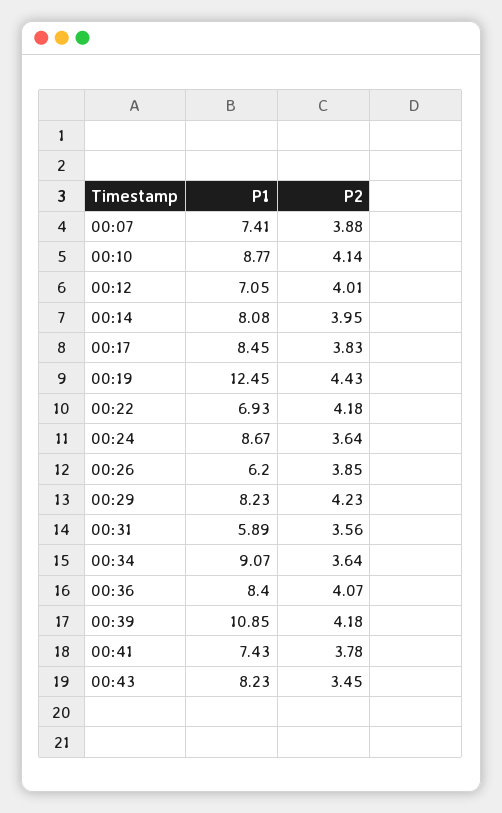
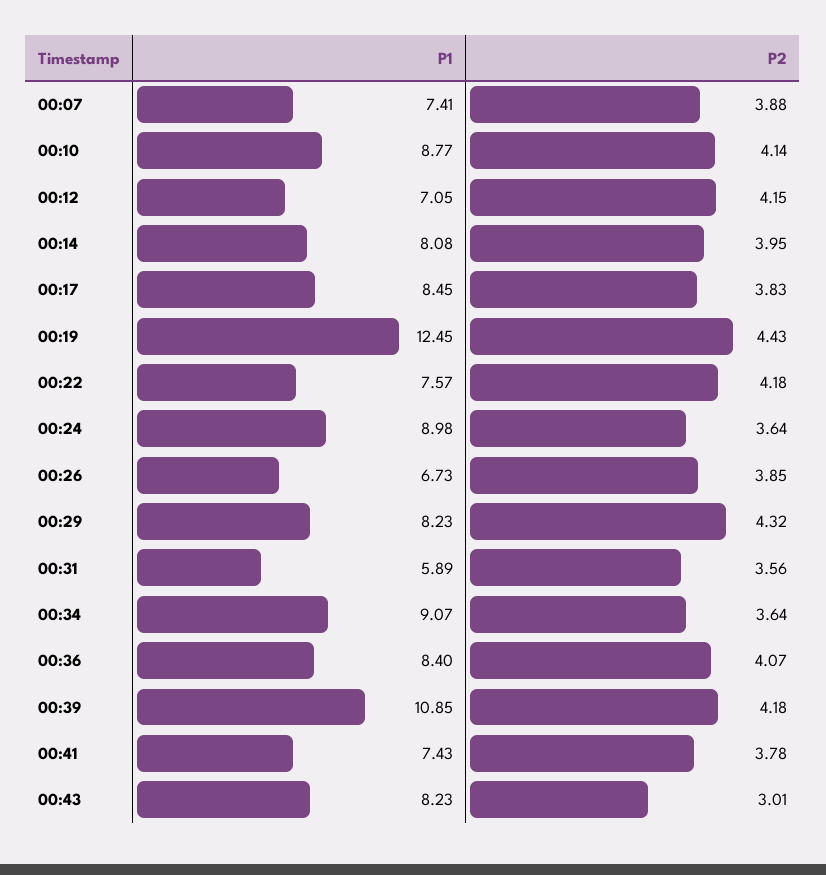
  {
    "P1": {
      "00:07": 7.41,
      "00:10": 8.77,
      "00:12": 7.05,
      "00:14": 8.08,
      "00:17": 8.45,
      "00:19": 12.45,
-     "00:22": 6.93,
+     "00:22": 7.57,
-     "00:24": 8.67,
+     "00:24": 8.98,
-     "00:26": 6.2,
+     "00:26": 6.73,
      "00:29": 8.23,
      "00:31": 5.89,
      "00:34": 9.07,
      "00:36": 8.4,
      "00:39": 10.85,
      "00:41": 7.43,
      "00:43": 8.23
    },
    "P2": {
      "00:07": 3.88,
      "00:10": 4.14,
-     "00:12": 4.01,
+     "00:12": 4.15,
      "00:14": 3.95,
      "00:17": 3.83,
      "00:19": 4.43,
      "00:22": 4.18,
      "00:24": 3.64,
      "00:26": 3.85,
-     "00:29": 4.23,
+     "00:29": 4.32,
      "00:31": 3.56,
      "00:34": 3.64,
      "00:36": 4.07,
      "00:39": 4.18,
      "00:41": 3.78,
-     "00:43": 3.45
+     "00:43": 3.01
    }
  }

